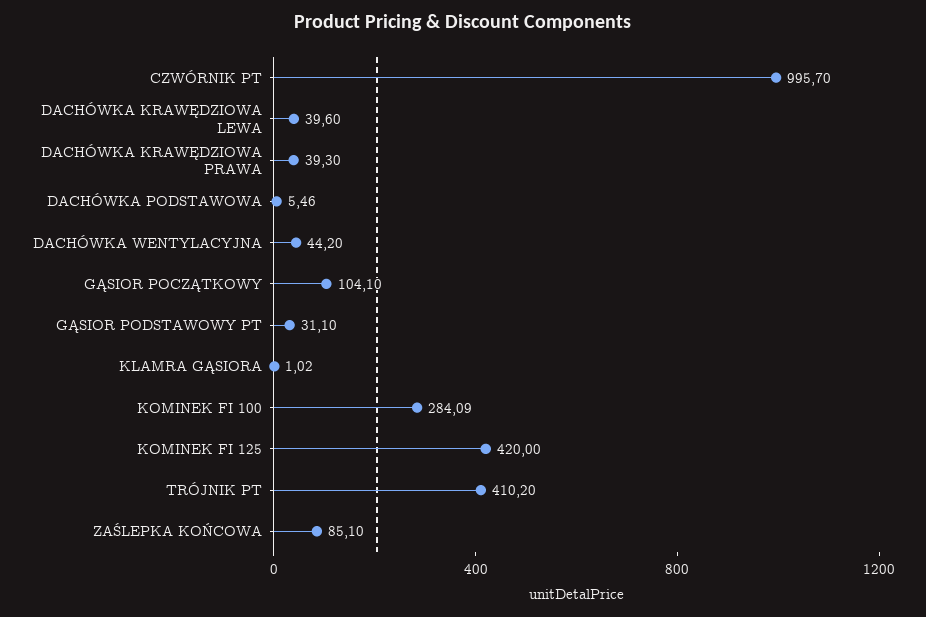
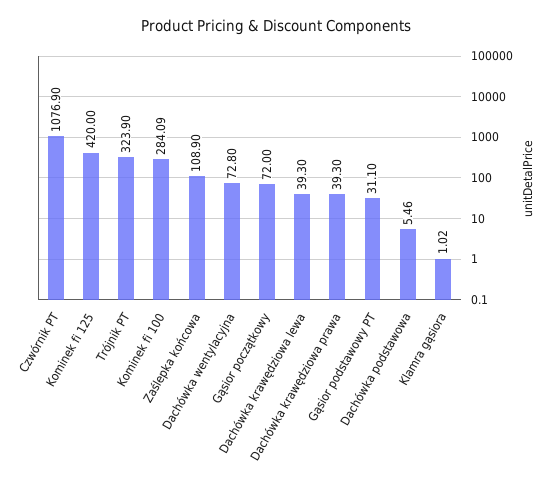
  {
-   "CZWÓRNIK PT": 995.7,
+   "CZWÓRNIK PT": 1076.9,
-   "DACHÓWKA KRAWĘDZIOWA LEWA": 39.6,
+   "DACHÓWKA KRAWĘDZIOWA LEWA": 39.3,
    "DACHÓWKA KRAWĘDZIOWA PRAWA": 39.3,
    "DACHÓWKA PODSTAWOWA": 5.46,
-   "DACHÓWKA WENTYLACYJNA": 44.2,
+   "DACHÓWKA WENTYLACYJNA": 72.8,
-   "GĄSIOR POCZĄTKOWY": 104.1,
+   "GĄSIOR POCZĄTKOWY": 72,
    "GĄSIOR PODSTAWOWY PT": 31.1,
    "KLAMRA GĄSIORA": 1.02,
    "KOMINEK FI 100": 284.09,
    "KOMINEK FI 125": 420,
-   "TRÓJNIK PT": 410.2,
+   "TRÓJNIK PT": 323.9,
-   "ZAŚLEPKA KOŃCOWA": 85.1
+   "ZAŚLEPKA KOŃCOWA": 108.9
  }

